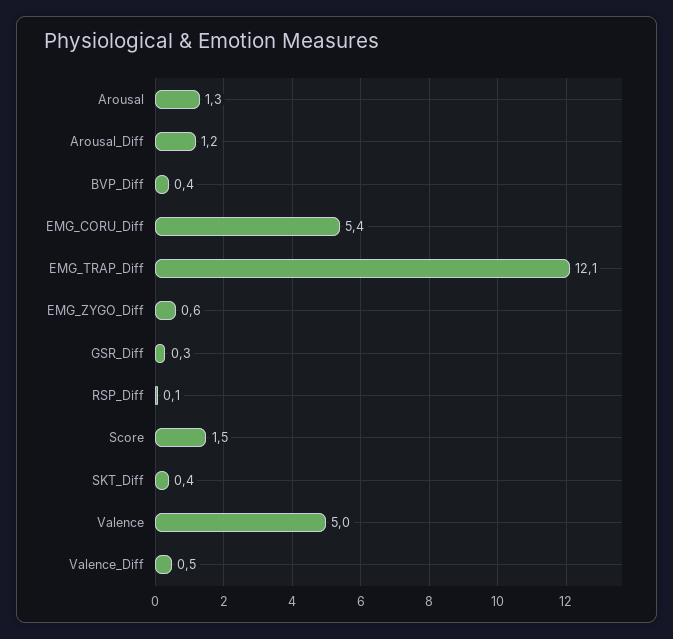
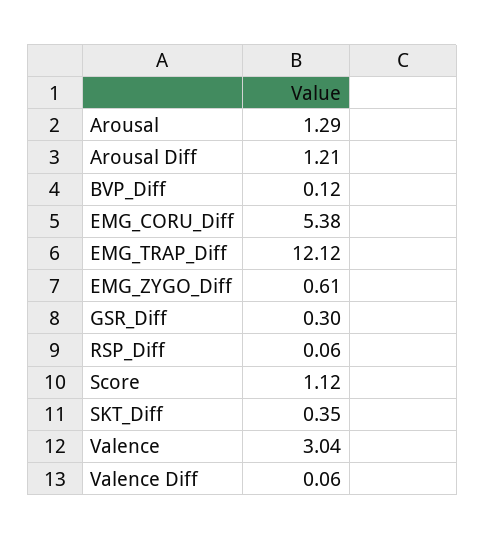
  {
    "Arousal": 1.29,
    "Arousal_Diff": 1.21,
-   "BVP_Diff": 0.4,
+   "BVP_Diff": 0.12,
    "EMG_CORU_Diff": 5.38,
    "EMG_TRAP_Diff": 12.12,
    "EMG_ZYGO_Diff": 0.61,
    "GSR_Diff": 0.3,
    "RSP_Diff": 0.06,
-   "Score": 1.5,
+   "Score": 1.12,
    "SKT_Diff": 0.35,
-   "Valence": 5,
+   "Valence": 3.04,
-   "Valence_Diff": 0.5
+   "Valence_Diff": 0.06
  }

